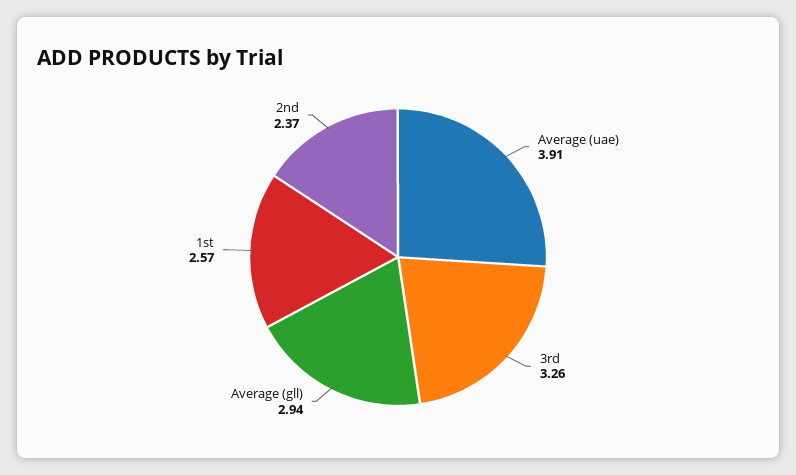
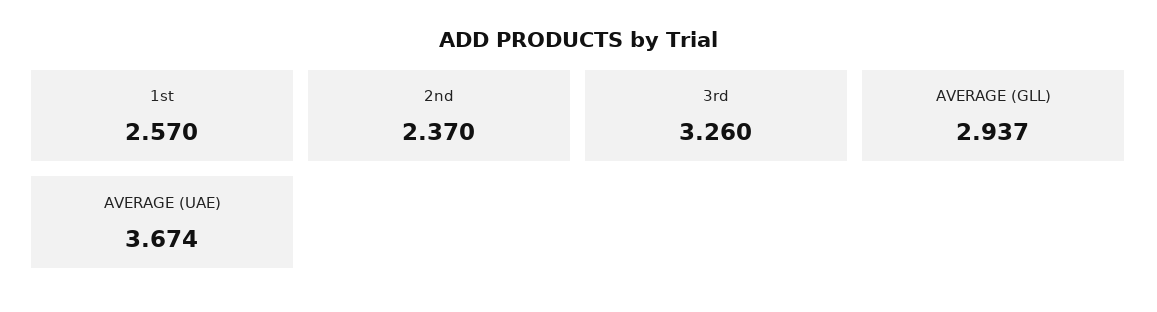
  {
-   "Average (uae)": 3.91,
+   "Average (uae)": 3.674,
    "3rd": 3.26,
    "Average (gll)": 2.937,
    "1st": 2.57,
    "2nd": 2.37
  }

